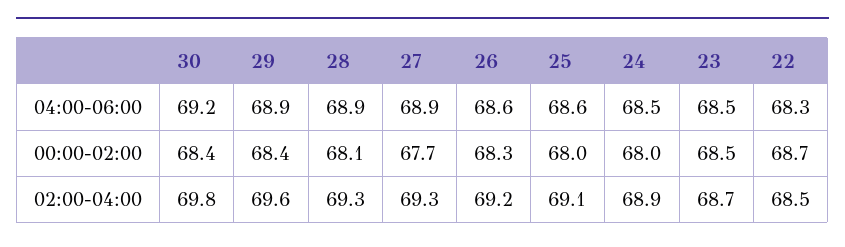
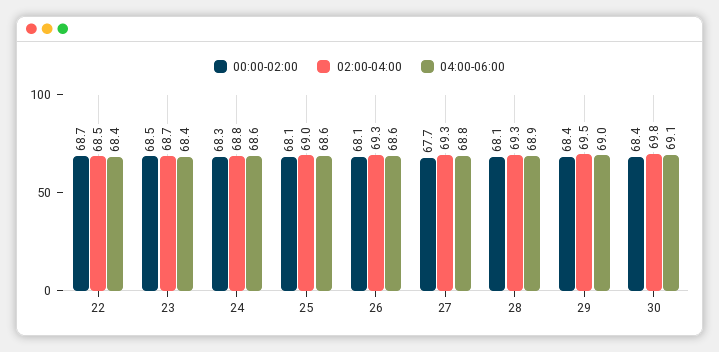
  {
    "04:00-06:00": {
-     "30": 69.2,
+     "30": 69.1,
-     "29": 68.9,
+     "29": 69,
      "28": 68.9,
-     "27": 68.9,
+     "27": 68.8,
      "26": 68.6,
      "25": 68.6,
-     "24": 68.5,
+     "24": 68.6,
-     "23": 68.5,
+     "23": 68.4,
-     "22": 68.3
+     "22": 68.4
    },
    "00:00-02:00": {
      "30": 68.4,
      "29": 68.4,
      "28": 68.1,
      "27": 67.7,
-     "26": 68.3,
+     "26": 68.1,
-     "25": 68,
+     "25": 68.1,
-     "24": 68,
+     "24": 68.3,
      "23": 68.5,
      "22": 68.7
    },
    "02:00-04:00": {
      "30": 69.8,
-     "29": 69.6,
+     "29": 69.5,
      "28": 69.3,
      "27": 69.3,
-     "26": 69.2,
+     "26": 69.3,
-     "25": 69.1,
+     "25": 69,
-     "24": 68.9,
+     "24": 68.8,
      "23": 68.7,
      "22": 68.5
    }
  }

